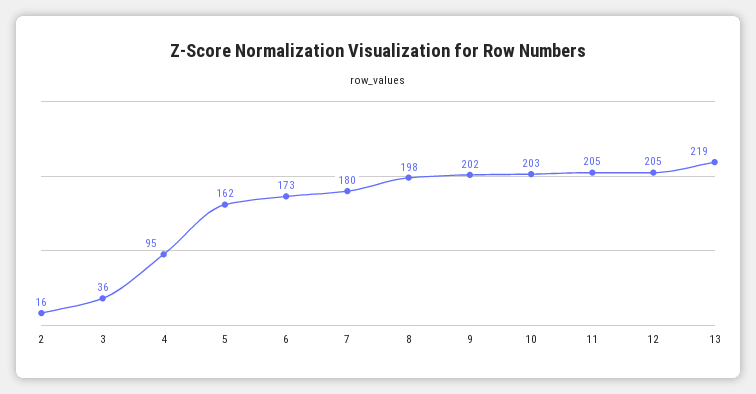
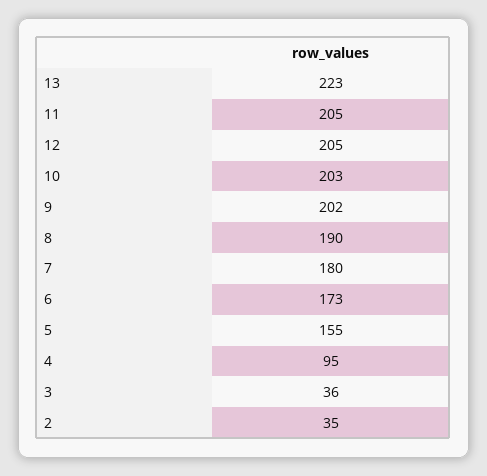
  {
-   "2": 16,
+   "2": 35,
    "3": 36,
    "4": 95,
-   "5": 162,
+   "5": 155,
    "6": 173,
    "7": 180,
-   "8": 198,
+   "8": 190,
    "9": 202,
    "10": 203,
    "11": 205,
    "12": 205,
-   "13": 219
+   "13": 223
  }

